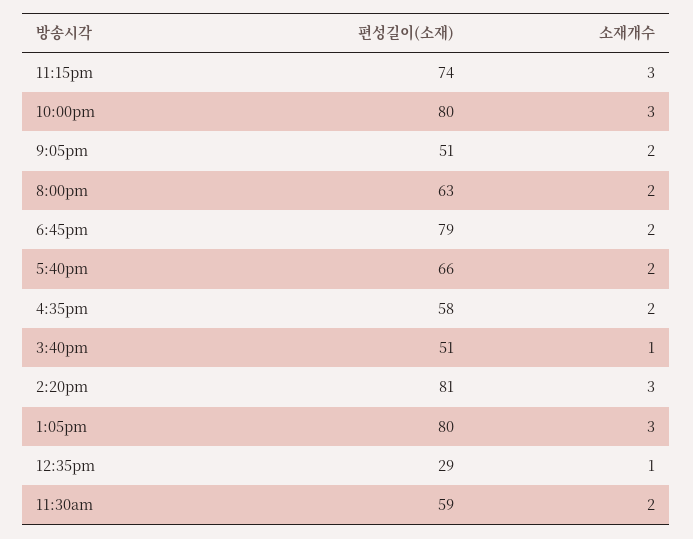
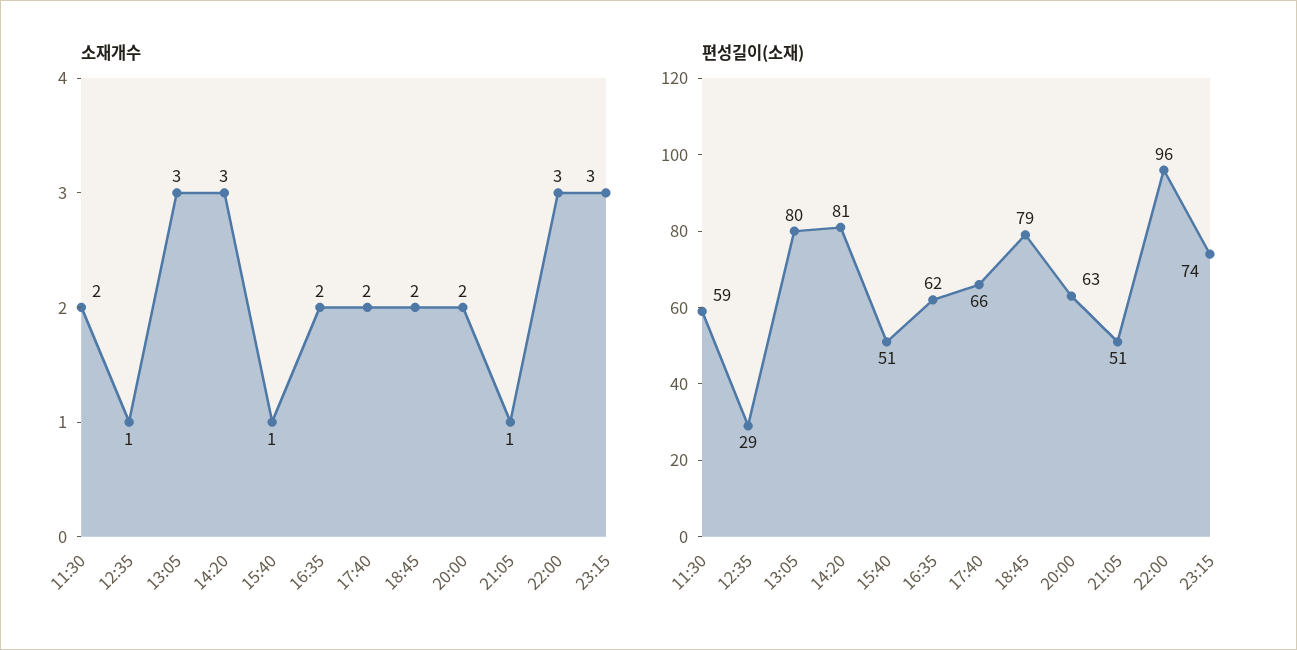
  {
    "편성길이(소재)": {
      "11:15pm": 74,
-     "10:00pm": 80,
+     "10:00pm": 96,
      "9:05pm": 51,
      "8:00pm": 63,
      "6:45pm": 79,
      "5:40pm": 66,
-     "4:35pm": 58,
+     "4:35pm": 62,
      "3:40pm": 51,
      "2:20pm": 81,
      "1:05pm": 80,
      "12:35pm": 29,
      "11:30am": 59
    },
    "소재개수": {
      "11:15pm": 3,
      "10:00pm": 3,
-     "9:05pm": 2,
+     "9:05pm": 1,
      "8:00pm": 2,
      "6:45pm": 2,
      "5:40pm": 2,
      "4:35pm": 2,
      "3:40pm": 1,
      "2:20pm": 3,
      "1:05pm": 3,
      "12:35pm": 1,
      "11:30am": 2
    }
  }

